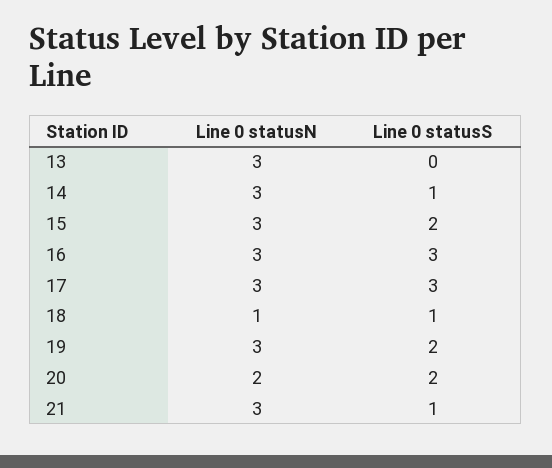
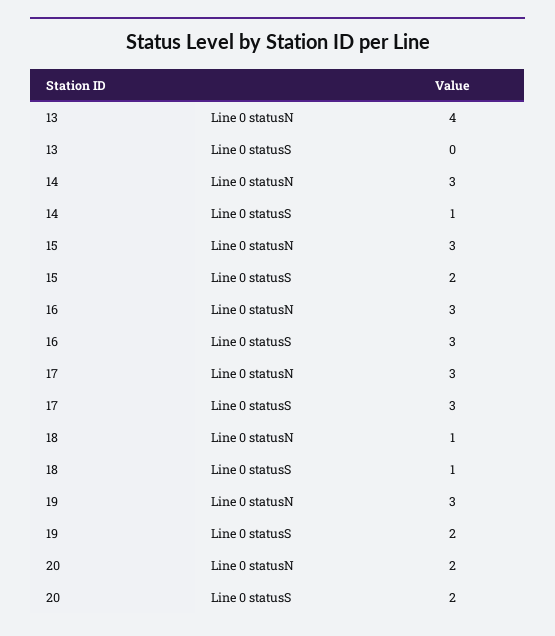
  {
    "Line 0 statusN": {
-     "13": 3,
+     "13": 4,
      "14": 3,
      "15": 3,
      "16": 3,
      "17": 3,
      "18": 1,
      "19": 3,
-     "20": 2,
+     "20": 2
-     "21": 3
    },
    "Line 0 statusS": {
      "13": 0,
      "14": 1,
      "15": 2,
      "16": 3,
      "17": 3,
      "18": 1,
      "19": 2,
-     "20": 2,
+     "20": 2
-     "21": 1
    }
  }

